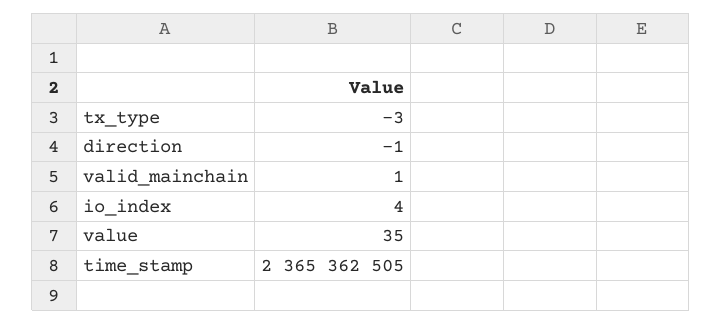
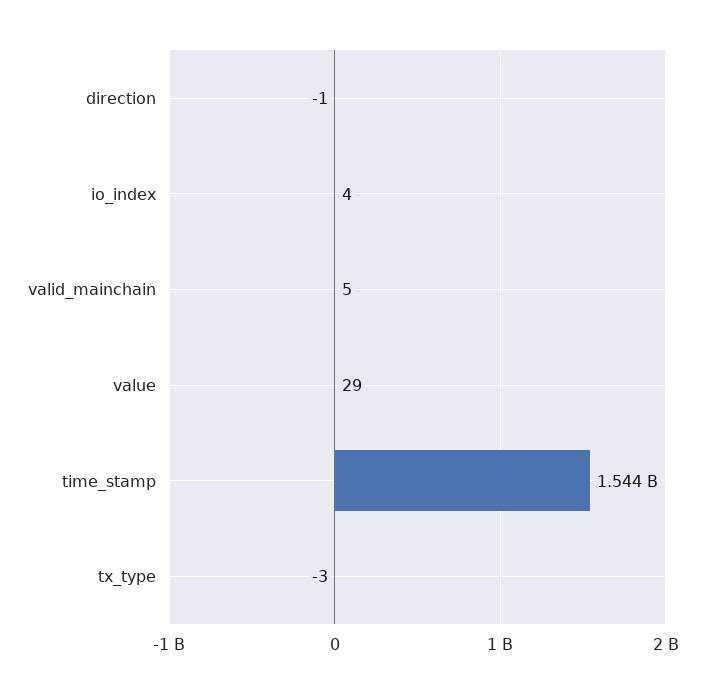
  {
    "tx_type": -3,
    "direction": -1,
-   "valid_mainchain": 1,
+   "valid_mainchain": 5,
    "io_index": 4,
-   "value": 35,
+   "value": 29,
-   "time_stamp": 2365362505
+   "time_stamp": 1544000000
  }

